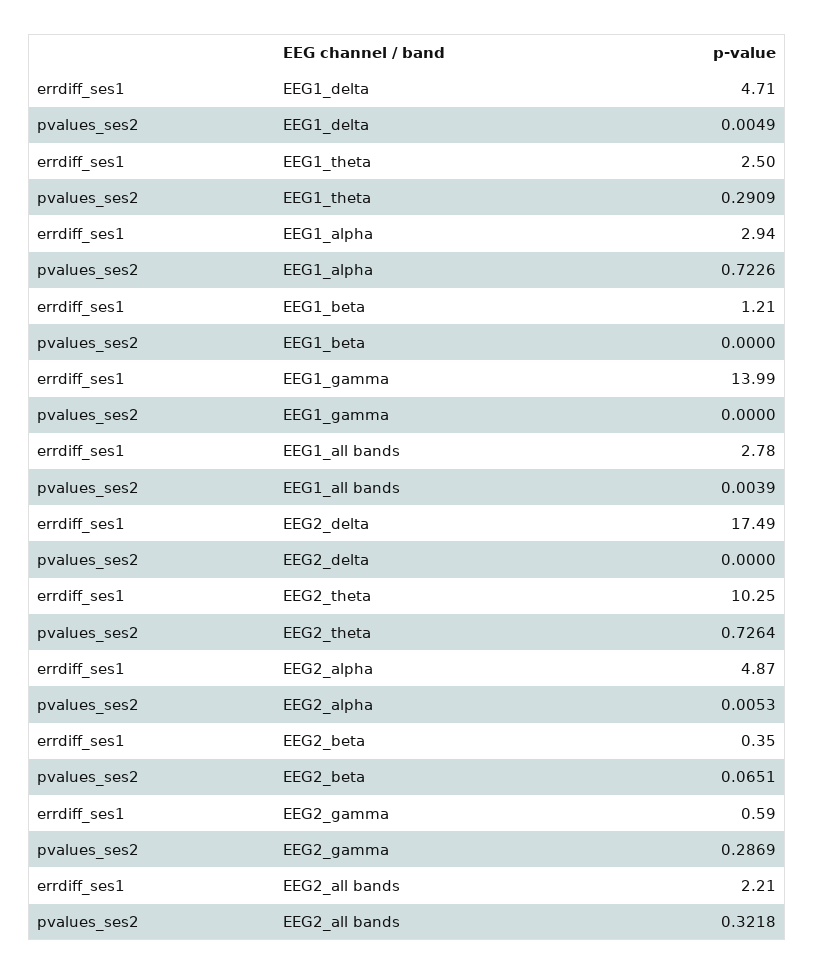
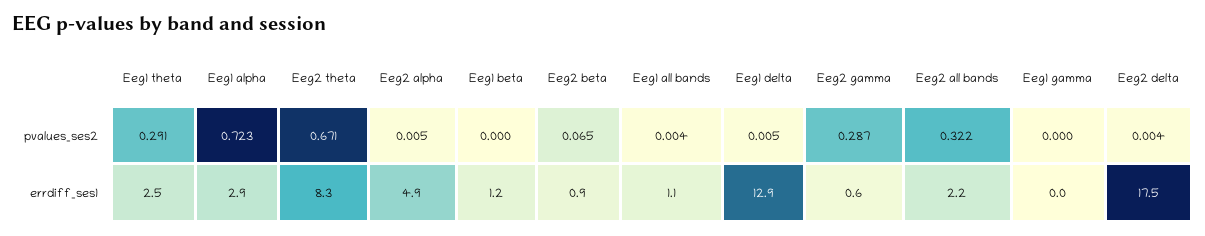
  {
    "errdiff_ses1": {
-     "EEG1_delta": 4.71,
+     "EEG1_delta": 12.9,
      "EEG1_theta": 2.5,
      "EEG1_alpha": 2.94,
      "EEG1_beta": 1.21,
-     "EEG1_gamma": 13.99,
+     "EEG1_gamma": 0,
-     "EEG1_all bands": 2.78,
+     "EEG1_all bands": 1.1,
      "EEG2_delta": 17.49,
-     "EEG2_theta": 10.25,
+     "EEG2_theta": 8.3,
      "EEG2_alpha": 4.87,
-     "EEG2_beta": 0.35,
+     "EEG2_beta": 0.9,
      "EEG2_gamma": 0.59,
      "EEG2_all bands": 2.21
    },
    "pvalues_ses2": {
      "EEG1_delta": 0.0049,
      "EEG1_theta": 0.2909,
      "EEG1_alpha": 0.7226,
      "EEG1_beta": 0,
      "EEG1_gamma": 0,
      "EEG1_all bands": 0.0039,
-     "EEG2_delta": 0,
+     "EEG2_delta": 0.004,
-     "EEG2_theta": 0.7264,
+     "EEG2_theta": 0.671,
      "EEG2_alpha": 0.0053,
      "EEG2_beta": 0.0651,
      "EEG2_gamma": 0.2869,
      "EEG2_all bands": 0.3218
    }
  }

